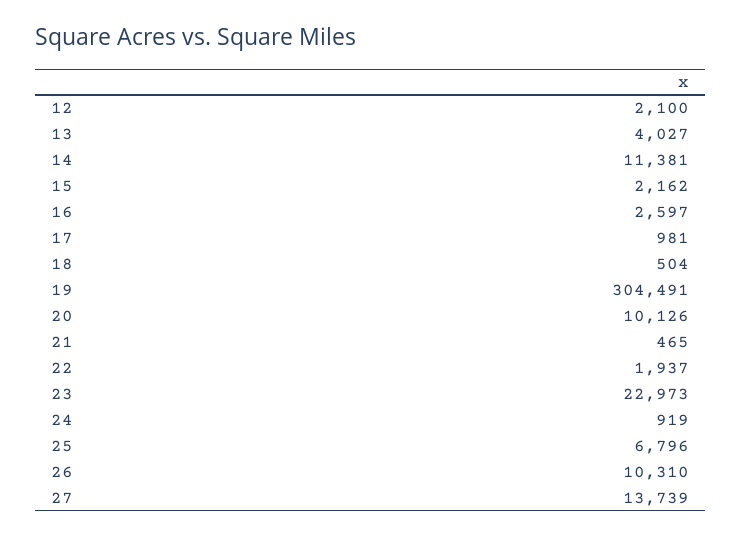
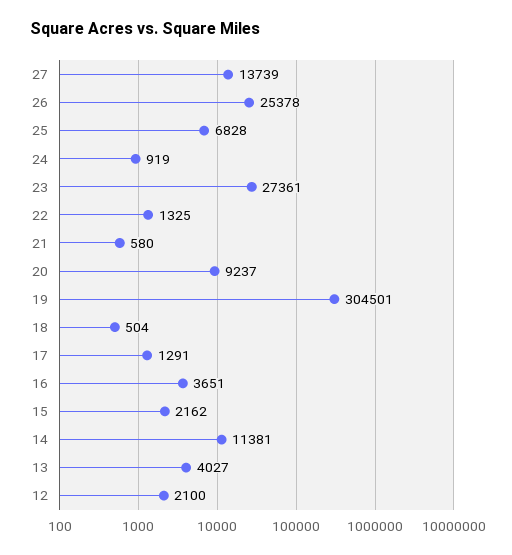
  {
    "12": 2100,
    "13": 4027,
    "14": 11381,
    "15": 2162,
-   "16": 2597,
+   "16": 3651,
-   "17": 981,
+   "17": 1291,
    "18": 504,
-   "19": 304491,
+   "19": 304501,
-   "20": 10126,
+   "20": 9237,
-   "21": 465,
+   "21": 580,
-   "22": 1937,
+   "22": 1325,
-   "23": 22973,
+   "23": 27361,
    "24": 919,
-   "25": 6796,
+   "25": 6828,
-   "26": 10310,
+   "26": 25378,
    "27": 13739
  }

